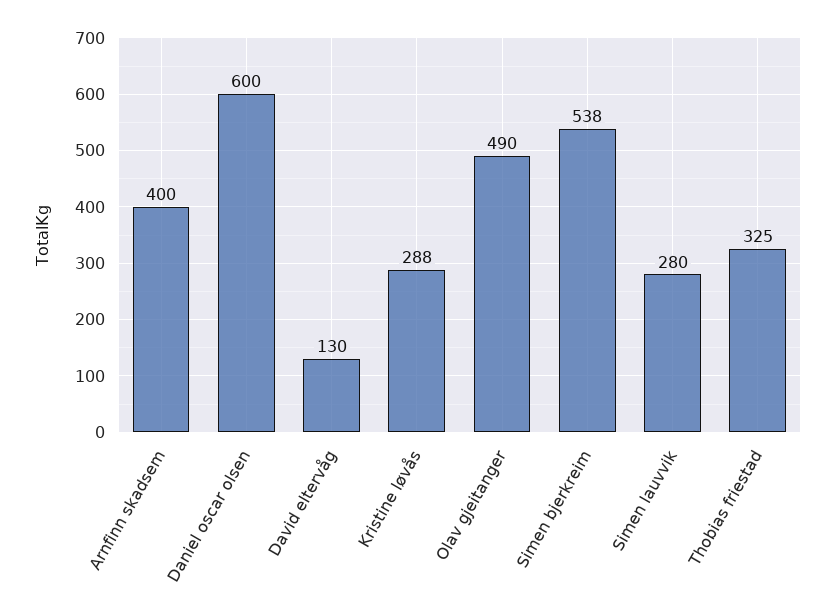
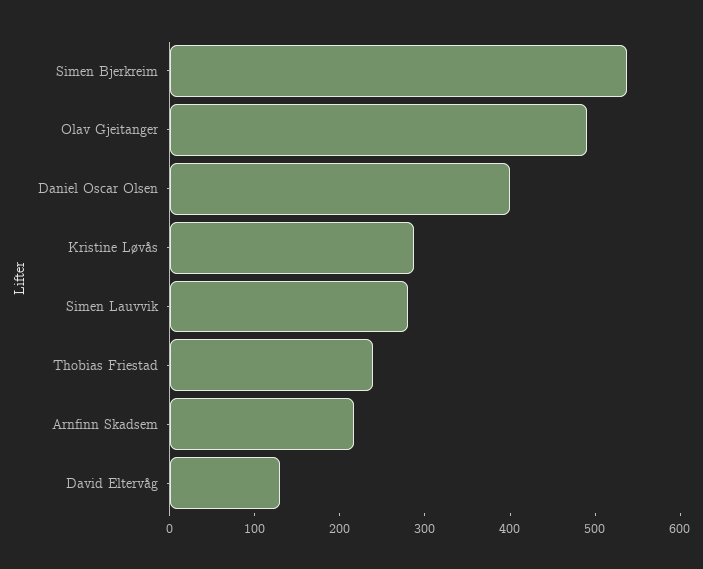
  {
-   "Arnfinn skadsem": 400,
+   "Arnfinn skadsem": 220,
-   "Daniel oscar olsen": 600,
+   "Daniel oscar olsen": 400,
    "David eltervåg": 130,
    "Kristine løvås": 288,
    "Olav gjeitanger": 490,
    "Simen bjerkreim": 538,
    "Simen lauvvik": 280,
-   "Thobias friestad": 325
+   "Thobias friestad": 240
  }

